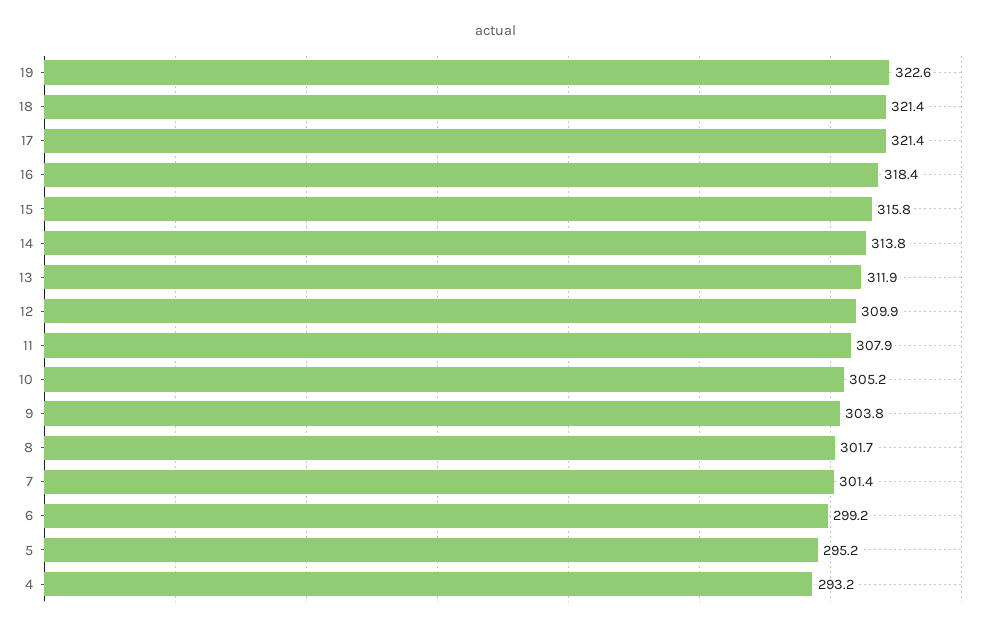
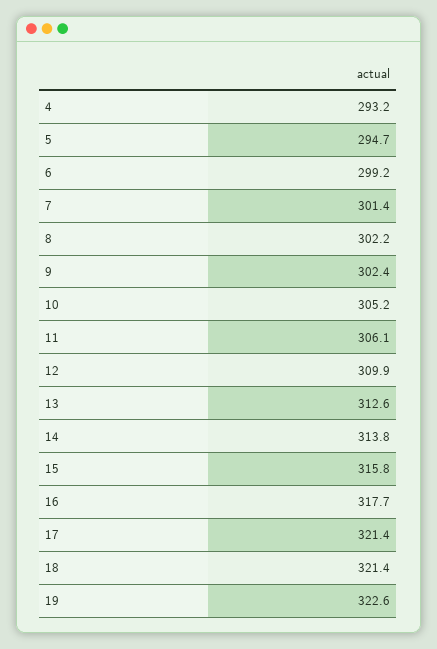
  {
    "19": 322.6,
    "18": 321.4,
    "17": 321.4,
-   "16": 318.4,
+   "16": 317.7,
    "15": 315.8,
    "14": 313.8,
-   "13": 311.9,
+   "13": 312.6,
    "12": 309.9,
-   "11": 307.9,
+   "11": 306.1,
    "10": 305.2,
-   "9": 303.8,
+   "9": 302.4,
-   "8": 301.7,
+   "8": 302.2,
    "7": 301.4,
    "6": 299.2,
-   "5": 295.2,
+   "5": 294.7,
    "4": 293.2
  }

